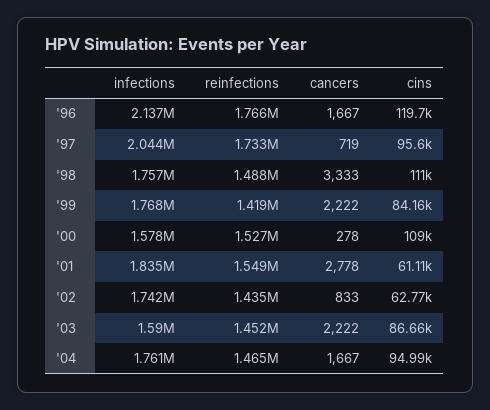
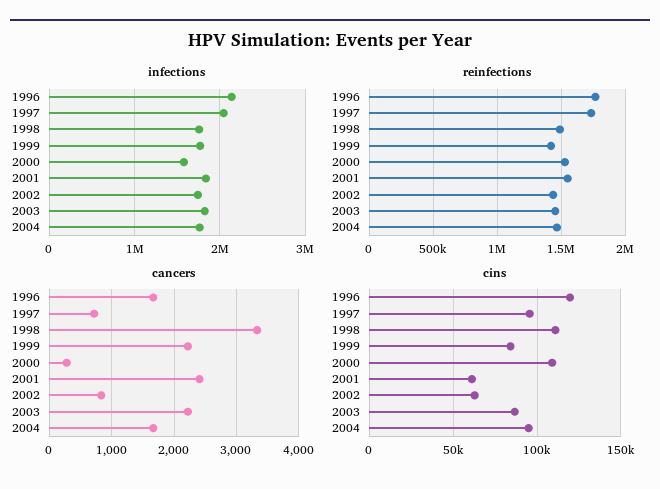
  {
    "infections": {
      "'96": 2137000,
      "'97": 2044000,
      "'98": 1757000,
      "'99": 1768000,
      "'00": 1578000,
      "'01": 1835000,
      "'02": 1742000,
-     "'03": 1590000,
+     "'03": 1800000,
      "'04": 1761000
    },
    "reinfections": {
      "'96": 1766000,
      "'97": 1733000,
      "'98": 1488000,
      "'99": 1419000,
      "'00": 1527000,
      "'01": 1549000,
      "'02": 1435000,
      "'03": 1452000,
      "'04": 1465000
    },
    "cancers": {
      "'96": 1667,
      "'97": 719,
      "'98": 3333,
      "'99": 2222,
      "'00": 278,
-     "'01": 2778,
+     "'01": 2400,
      "'02": 833,
      "'03": 2222,
      "'04": 1667
    },
    "cins": {
      "'96": 119700,
      "'97": 95600,
      "'98": 111000,
      "'99": 84160,
      "'00": 109000,
      "'01": 61110,
      "'02": 62770,
      "'03": 86660,
      "'04": 94990
    }
  }

